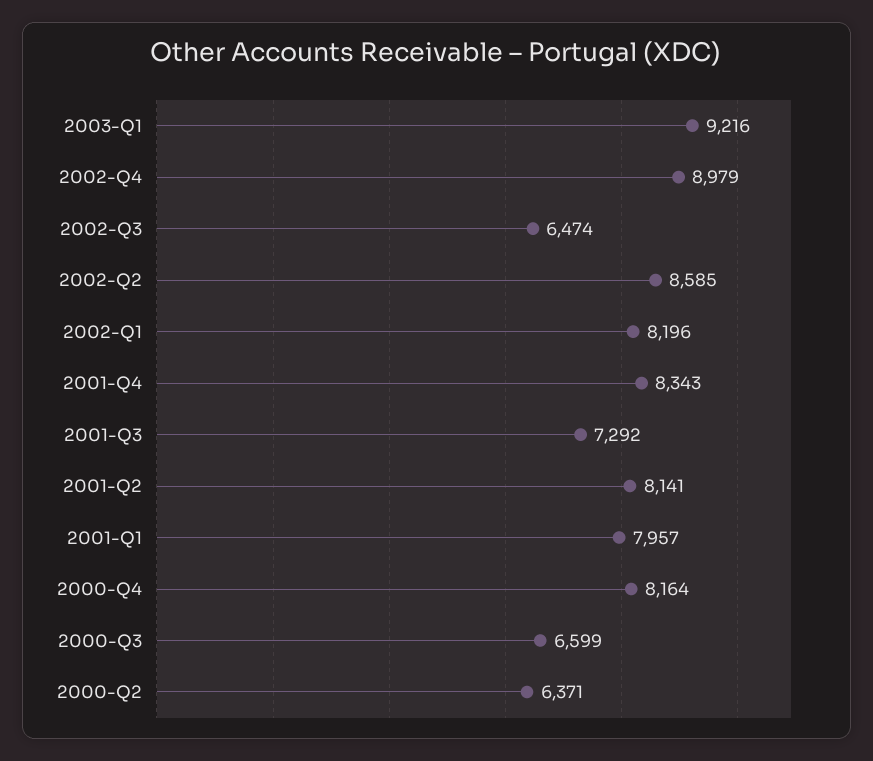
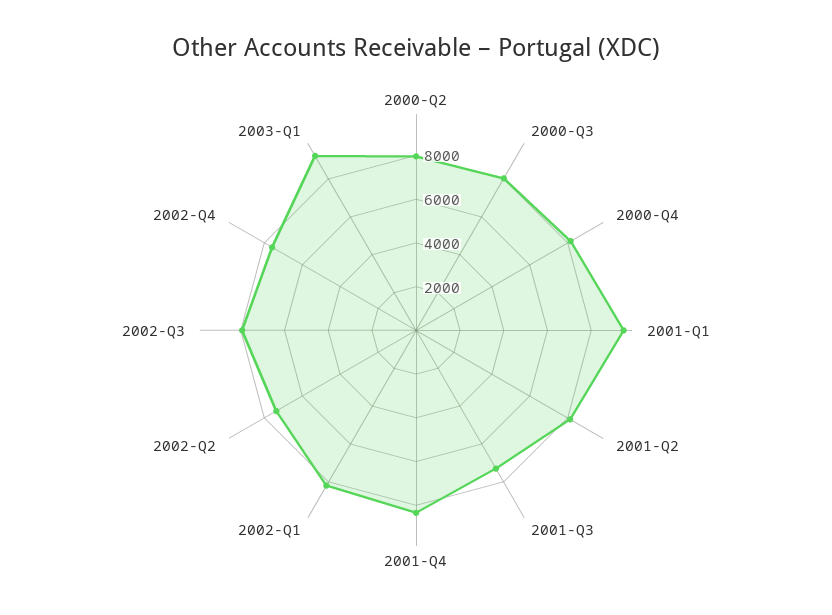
  {
    "2003-Q1": 9216,
-   "2002-Q4": 8979,
+   "2002-Q4": 7500,
-   "2002-Q3": 6474,
+   "2002-Q3": 8000,
-   "2002-Q2": 8585,
+   "2002-Q2": 7500,
    "2002-Q1": 8196,
    "2001-Q4": 8343,
    "2001-Q3": 7292,
    "2001-Q2": 8141,
-   "2001-Q1": 7957,
+   "2001-Q1": 9500,
    "2000-Q4": 8164,
-   "2000-Q3": 6599,
+   "2000-Q3": 8000,
-   "2000-Q2": 6371
+   "2000-Q2": 8000
  }

